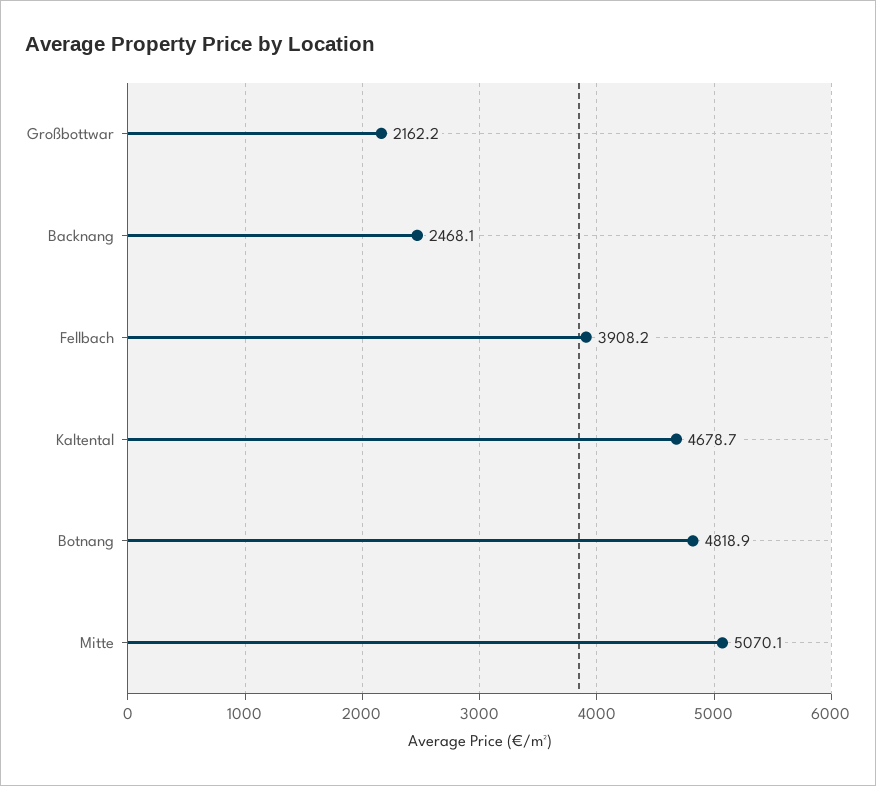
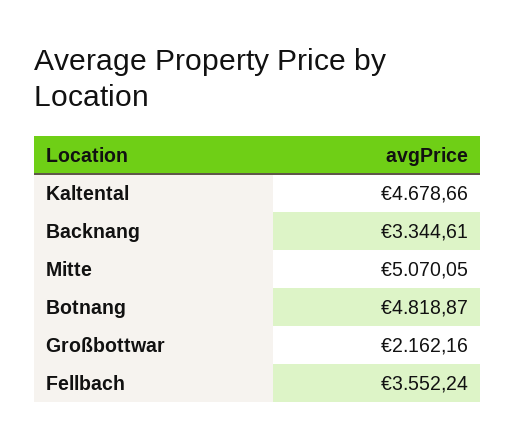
  {
    "Großbottwar": 2162.16,
-   "Backnang": 2468.1,
+   "Backnang": 3344.61,
-   "Fellbach": 3908.2,
+   "Fellbach": 3552.24,
    "Kaltental": 4678.66,
    "Botnang": 4818.87,
    "Mitte": 5070.05
  }

